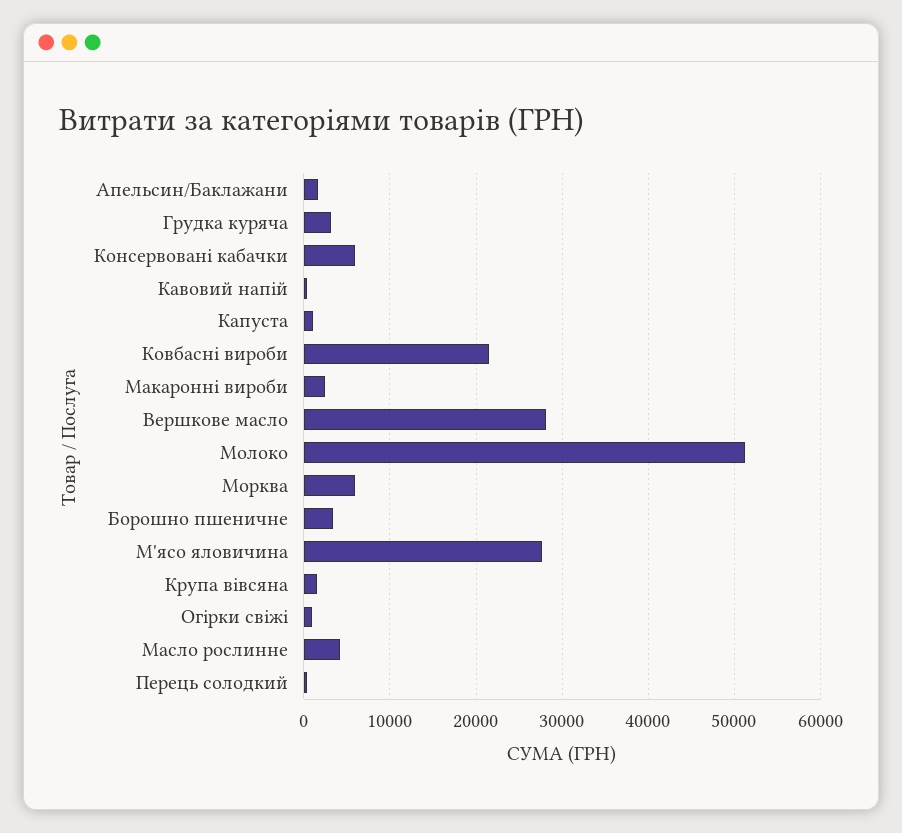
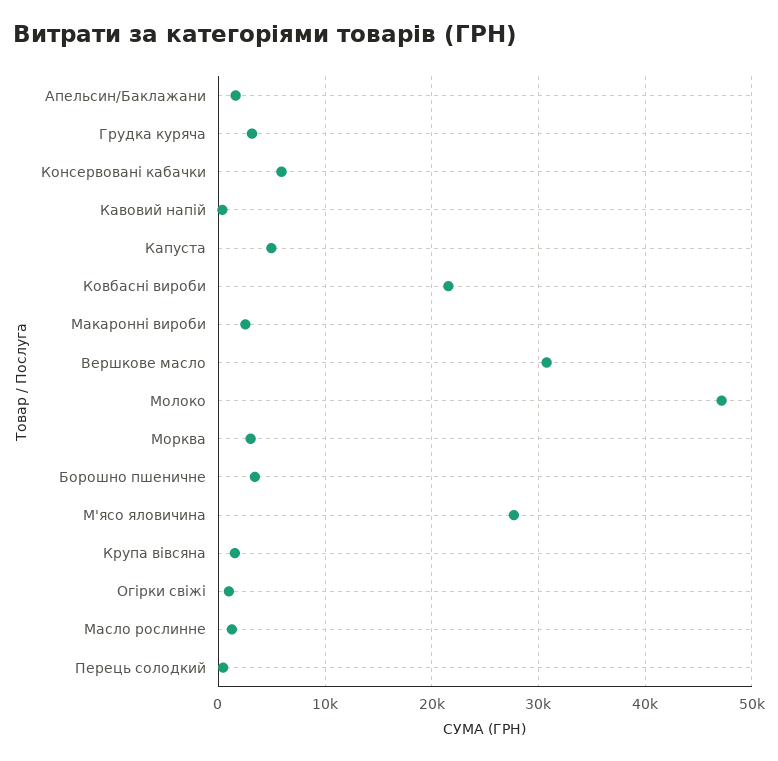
  {
    "Апельсин/Баклажани": 2000,
    "Грудка куряча": 3000,
    "Консервовані кабачки": 6000,
    "Кавовий напій": 0,
-   "Капуста": 1000,
+   "Капуста": 5000,
    "Ковбасні вироби": 22000,
    "Макаронні вироби": 3000,
-   "Вершкове масло": 28000,
+   "Вершкове масло": 31000,
-   "Молоко": 51000,
+   "Молоко": 47000,
-   "Морква": 6000,
+   "Морква": 3000,
    "Борошно пшеничне": 3000,
    "М'ясо яловичина": 28000,
    "Крупа вівсяна": 2000,
    "Огірки свіжі": 1000,
-   "Масло рослинне": 4000,
+   "Масло рослинне": 1000,
    "Перець солодкий": 0
  }

